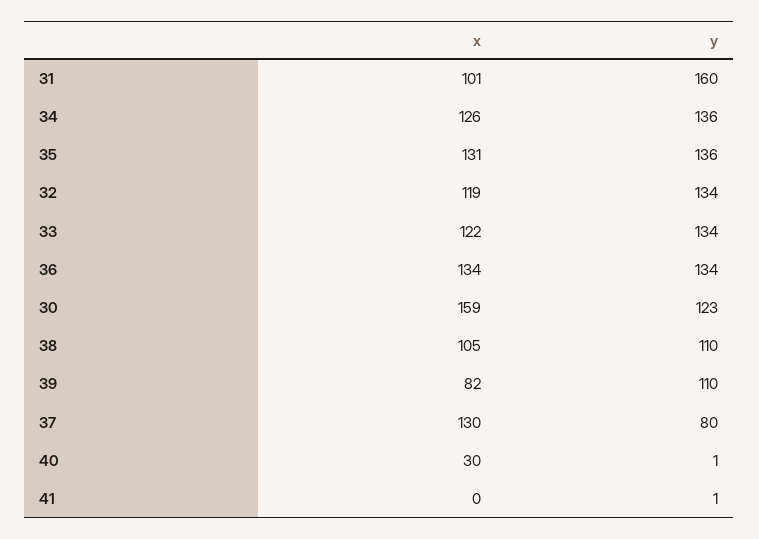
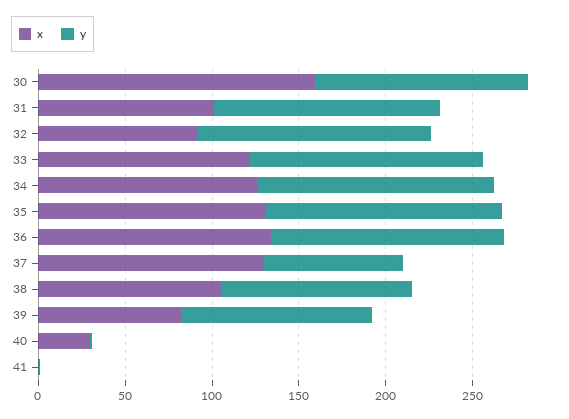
  {
    "x": {
      "31": 101,
      "34": 126,
      "35": 131,
-     "32": 119,
+     "32": 90,
      "33": 122,
      "36": 134,
      "30": 159,
      "38": 105,
      "39": 82,
      "37": 130,
      "40": 30,
      "41": 0
    },
    "y": {
-     "31": 160,
+     "31": 130,
      "34": 136,
      "35": 136,
      "32": 134,
      "33": 134,
      "36": 134,
      "30": 123,
      "38": 110,
      "39": 110,
      "37": 80,
      "40": 1,
      "41": 1
    }
  }

